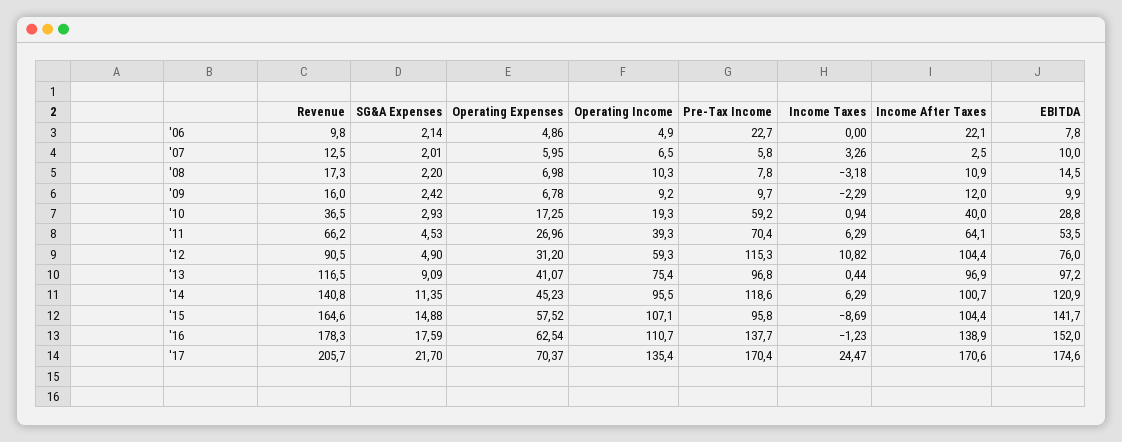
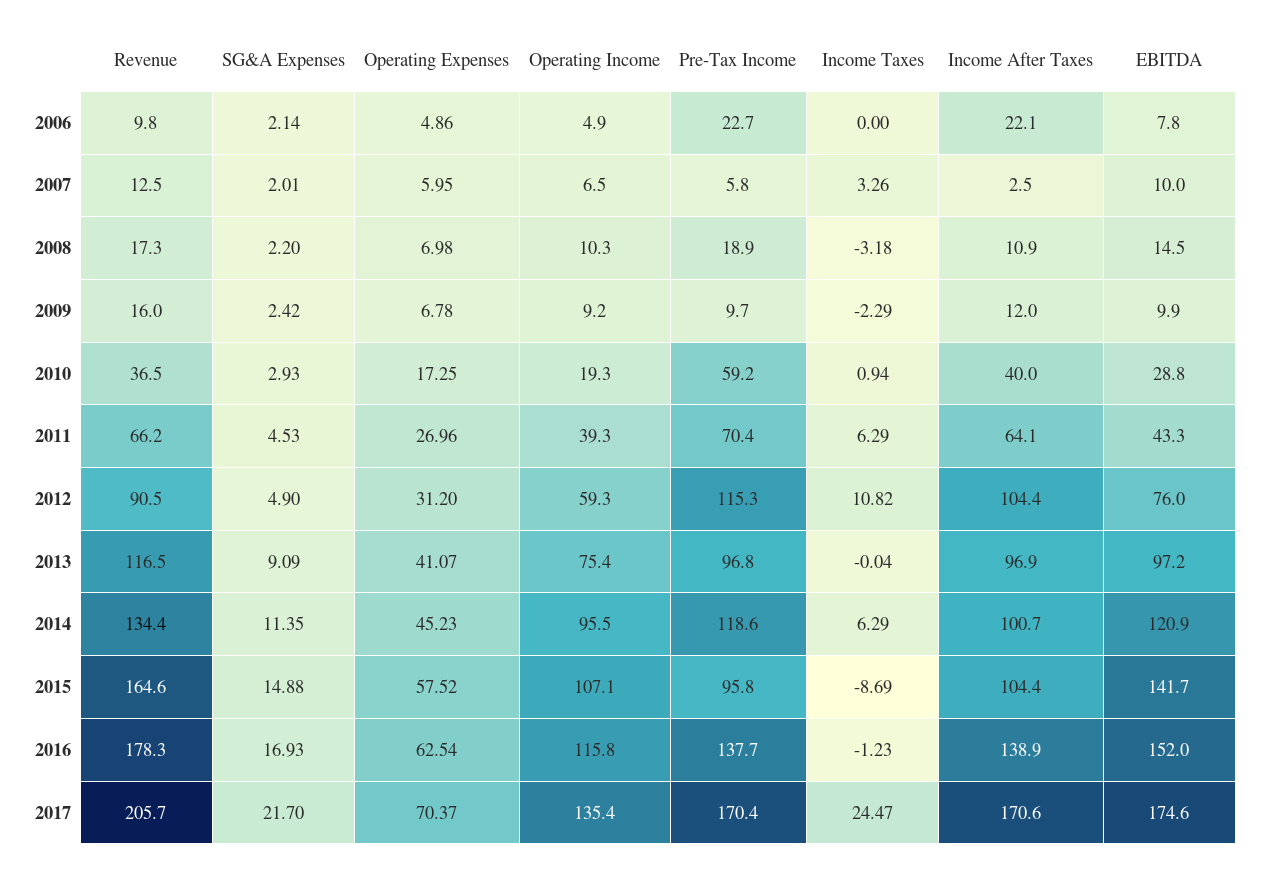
  {
    "Revenue": {
      "'06": 9.8,
      "'07": 12.5,
      "'08": 17.3,
      "'09": 16,
      "'10": 36.5,
      "'11": 66.2,
      "'12": 90.5,
      "'13": 116.5,
-     "'14": 140.8,
+     "'14": 134.4,
      "'15": 164.6,
      "'16": 178.3,
      "'17": 205.7
    },
    "SG&A Expenses": {
      "'06": 2.14,
      "'07": 2.01,
      "'08": 2.2,
      "'09": 2.42,
      "'10": 2.93,
      "'11": 4.53,
      "'12": 4.9,
      "'13": 9.09,
      "'14": 11.35,
      "'15": 14.88,
-     "'16": 17.59,
+     "'16": 16.93,
      "'17": 21.7
    },
    "Operating Expenses": {
      "'06": 4.86,
      "'07": 5.95,
      "'08": 6.98,
      "'09": 6.78,
      "'10": 17.25,
      "'11": 26.96,
      "'12": 31.2,
      "'13": 41.07,
      "'14": 45.23,
      "'15": 57.52,
      "'16": 62.54,
      "'17": 70.37
    },
    "Operating Income": {
      "'06": 4.9,
      "'07": 6.5,
      "'08": 10.3,
      "'09": 9.2,
      "'10": 19.3,
      "'11": 39.3,
      "'12": 59.3,
      "'13": 75.4,
      "'14": 95.5,
      "'15": 107.1,
-     "'16": 110.7,
+     "'16": 115.8,
      "'17": 135.4
    },
    "Pre-Tax Income": {
      "'06": 22.7,
      "'07": 5.8,
-     "'08": 7.8,
+     "'08": 18.9,
      "'09": 9.7,
      "'10": 59.2,
      "'11": 70.4,
      "'12": 115.3,
      "'13": 96.8,
      "'14": 118.6,
      "'15": 95.8,
      "'16": 137.7,
      "'17": 170.4
    },
    "Income Taxes": {
      "'06": 0,
      "'07": 3.26,
      "'08": -3.18,
      "'09": -2.29,
      "'10": 0.94,
      "'11": 6.29,
      "'12": 10.82,
-     "'13": 0.44,
+     "'13": -0.04,
      "'14": 6.29,
      "'15": -8.69,
      "'16": -1.23,
      "'17": 24.47
    },
    "Income After Taxes": {
      "'06": 22.1,
      "'07": 2.5,
      "'08": 10.9,
      "'09": 12,
      "'10": 40,
      "'11": 64.1,
      "'12": 104.4,
      "'13": 96.9,
      "'14": 100.7,
      "'15": 104.4,
      "'16": 138.9,
      "'17": 170.6
    },
    "EBITDA": {
      "'06": 7.8,
      "'07": 10,
      "'08": 14.5,
      "'09": 9.9,
      "'10": 28.8,
-     "'11": 53.5,
+     "'11": 43.3,
      "'12": 76,
      "'13": 97.2,
      "'14": 120.9,
      "'15": 141.7,
      "'16": 152,
      "'17": 174.6
    }
  }

